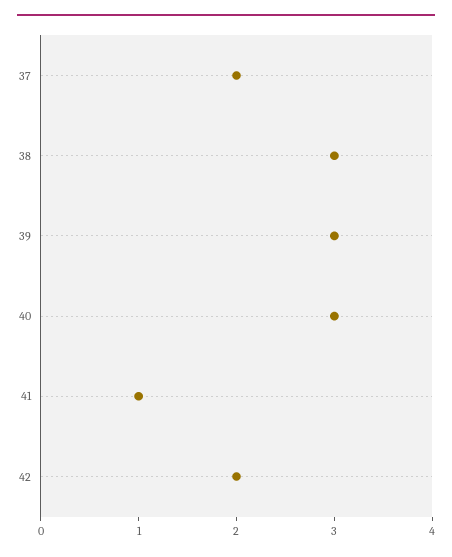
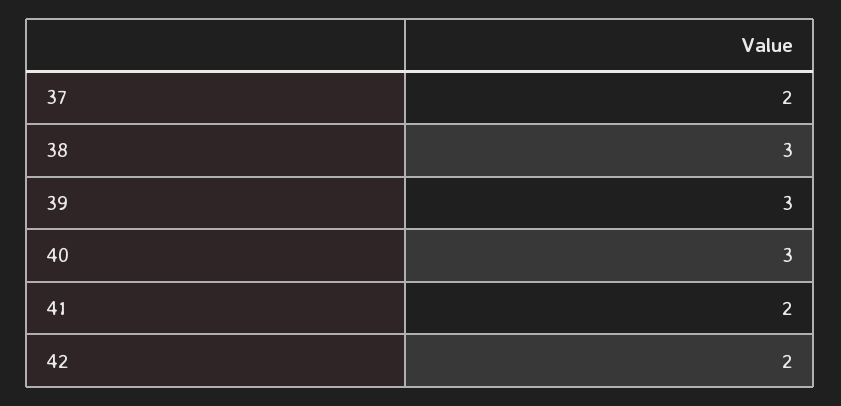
  {
    "37": 2,
    "38": 3,
    "39": 3,
    "40": 3,
-   "41": 1,
+   "41": 2,
    "42": 2
  }

